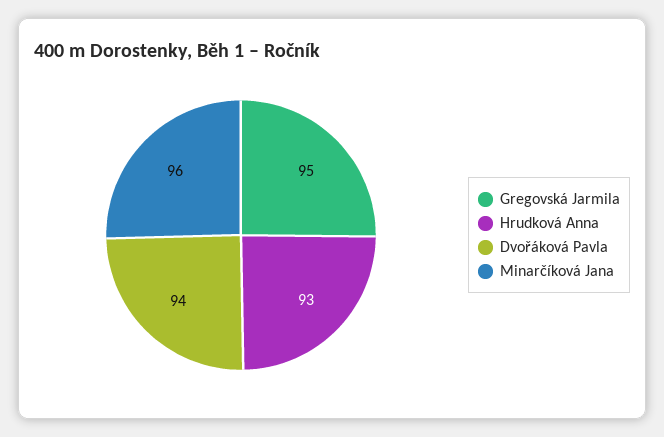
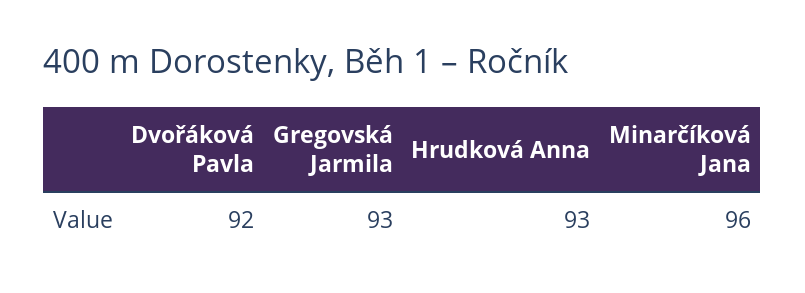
  {
-   "Gregovská Jarmila": 95,
+   "Gregovská Jarmila": 93,
    "Hrudková Anna": 93,
-   "Dvořáková Pavla": 94,
+   "Dvořáková Pavla": 92,
    "Minarčíková Jana": 96
  }

